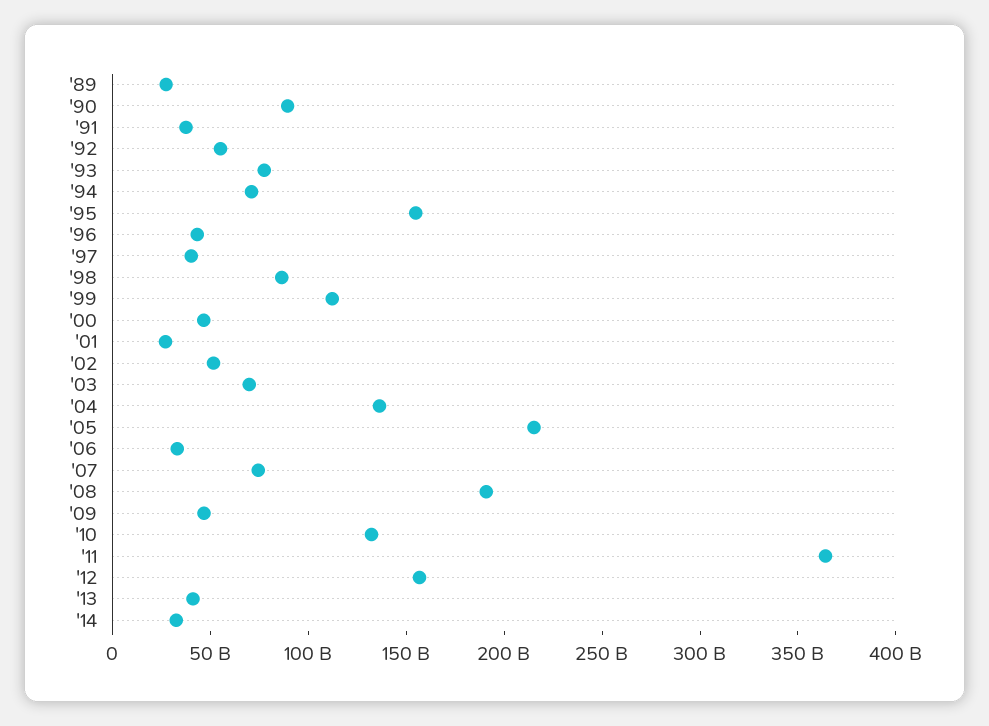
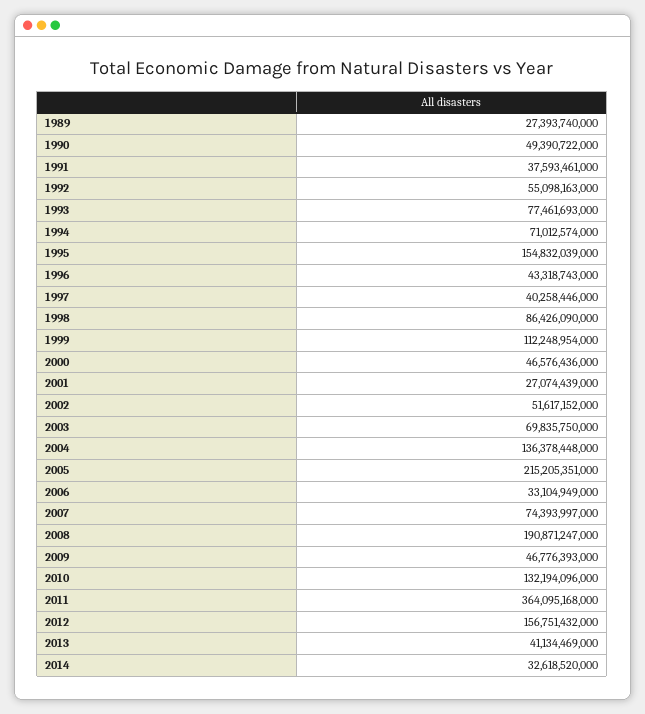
  {
    "'89": 27393740000,
-   "'90": 90000000000,
+   "'90": 49390722000,
    "'91": 37593461000,
    "'92": 55098163000,
    "'93": 77461693000,
    "'94": 71012574000,
    "'95": 154832039000,
    "'96": 43318743000,
    "'97": 40258446000,
    "'98": 86426090000,
    "'99": 112248954000,
    "'00": 46576436000,
    "'01": 27074439000,
    "'02": 51617152000,
    "'03": 69835750000,
    "'04": 136378448000,
    "'05": 215205351000,
    "'06": 33104949000,
    "'07": 74393997000,
    "'08": 190871247000,
    "'09": 46776393000,
    "'10": 132194096000,
    "'11": 364095168000,
    "'12": 156751432000,
    "'13": 41134469000,
    "'14": 32618520000
  }

